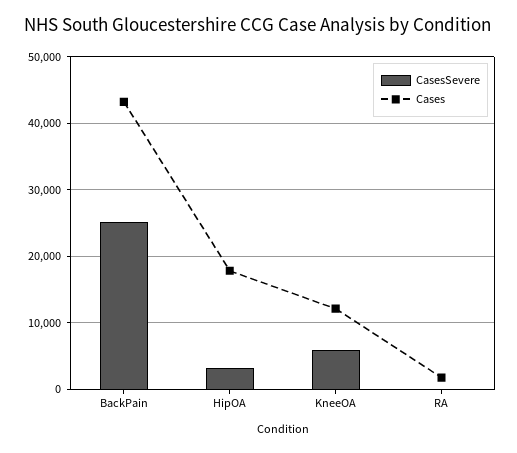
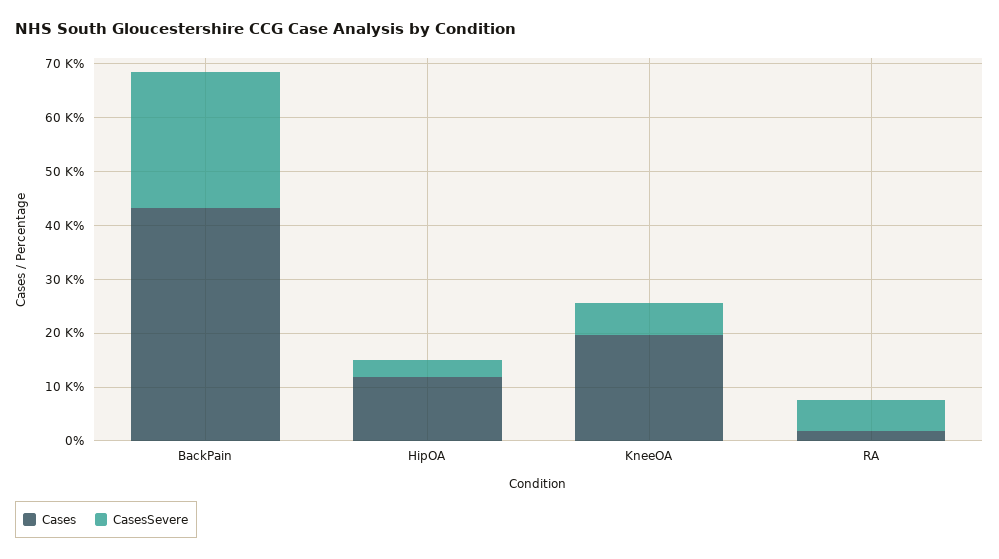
  {
    "CasesSevere": {
      "BackPain": 25000,
      "HipOA": 3000,
      "KneeOA": 6000,
-     "RA": 0
+     "RA": 6000
    },
    "Cases": {
      "BackPain": 43000,
-     "HipOA": 18000,
+     "HipOA": 12000,
-     "KneeOA": 12000,
+     "KneeOA": 20000,
      "RA": 2000
    }
  }

